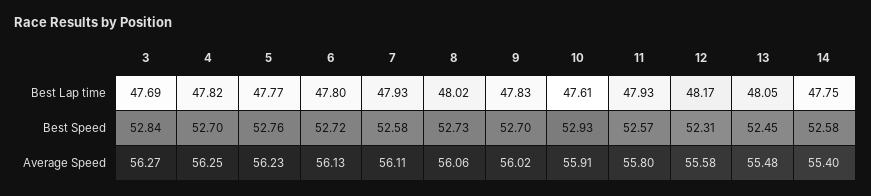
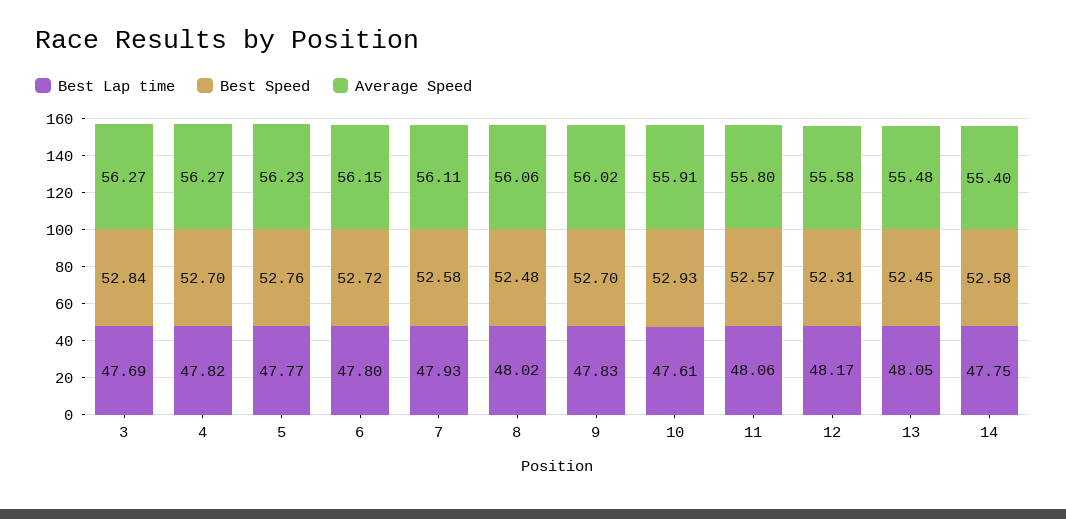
  {
    "Best Lap time": {
      "3": 47.69,
      "4": 47.82,
      "5": 47.77,
      "6": 47.8,
      "7": 47.93,
      "8": 48.02,
      "9": 47.83,
      "10": 47.61,
-     "11": 47.93,
+     "11": 48.06,
      "12": 48.17,
      "13": 48.05,
      "14": 47.75
    },
    "Best Speed": {
      "3": 52.84,
      "4": 52.7,
      "5": 52.76,
      "6": 52.72,
      "7": 52.58,
-     "8": 52.73,
+     "8": 52.48,
      "9": 52.7,
      "10": 52.93,
      "11": 52.57,
      "12": 52.31,
      "13": 52.45,
      "14": 52.58
    },
    "Average Speed": {
      "3": 56.27,
-     "4": 56.25,
+     "4": 56.27,
      "5": 56.23,
-     "6": 56.13,
+     "6": 56.15,
      "7": 56.11,
      "8": 56.06,
      "9": 56.02,
      "10": 55.91,
      "11": 55.8,
      "12": 55.58,
      "13": 55.48,
      "14": 55.4
    }
  }

